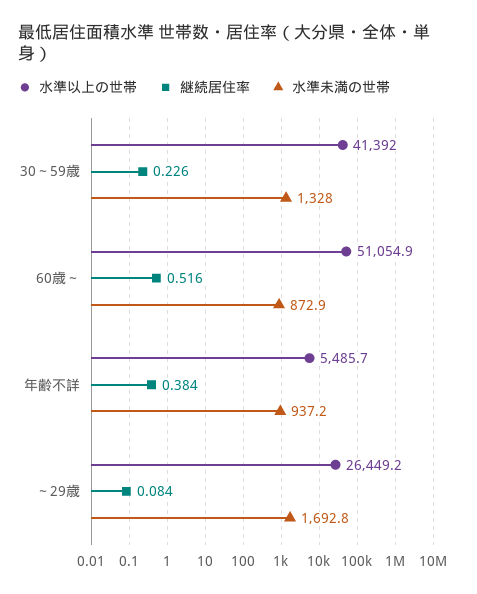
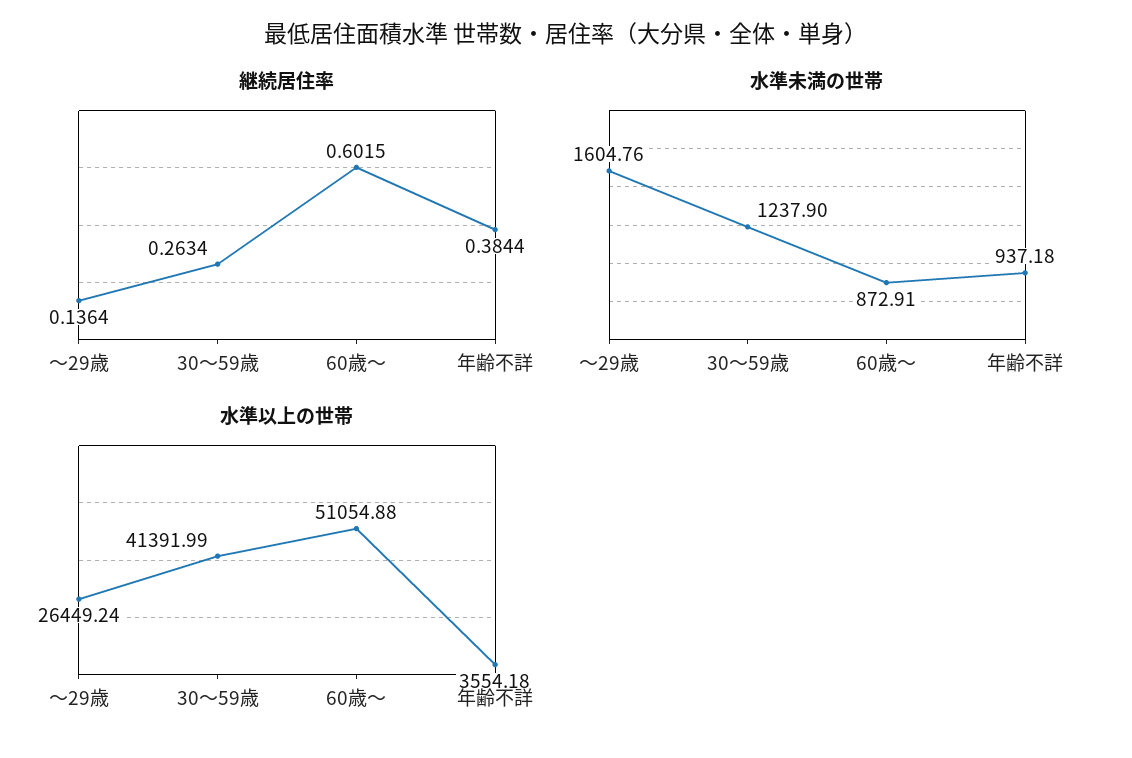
  {
    "水準以上の世帯": {
      "30～59歳": 41391.99,
      "60歳～": 51054.88,
-     "年齢不詳": 5485.7,
+     "年齢不詳": 3554.18,
      "～29歳": 26449.24
    },
    "継続居住率": {
-     "30～59歳": 0.226,
+     "30～59歳": 0.2634,
-     "60歳～": 0.516,
+     "60歳～": 0.6015,
      "年齢不詳": 0.3844,
-     "～29歳": 0.084
+     "～29歳": 0.1364
    },
    "水準未満の世帯": {
-     "30～59歳": 1328,
+     "30～59歳": 1237.9,
      "60歳～": 872.91,
      "年齢不詳": 937.18,
-     "～29歳": 1692.8
+     "～29歳": 1604.76
    }
  }

